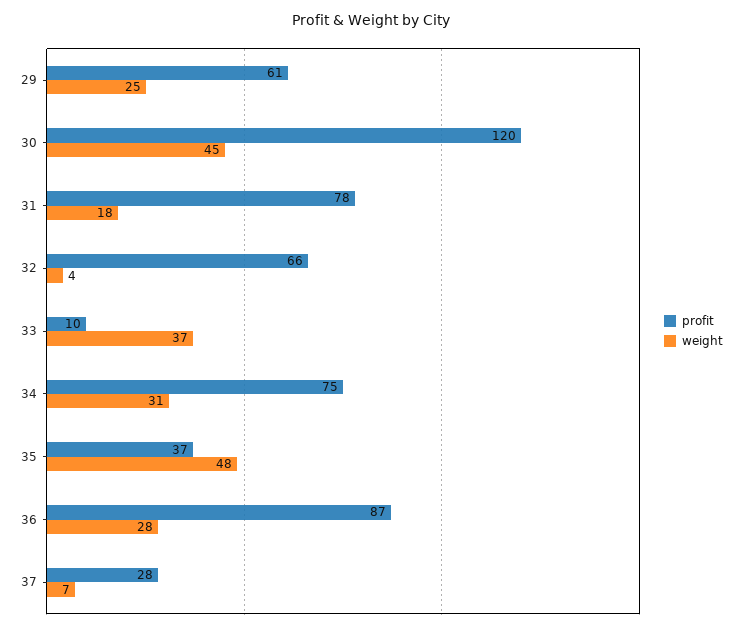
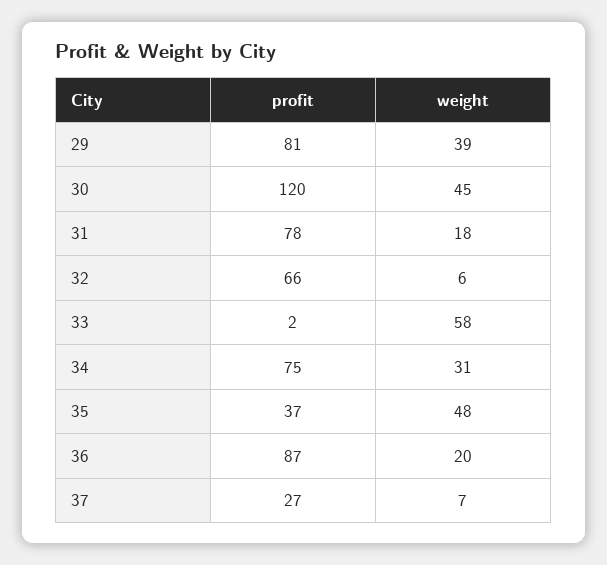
  {
    "profit": {
-     "29": 61,
+     "29": 81,
      "30": 120,
      "31": 78,
      "32": 66,
-     "33": 10,
+     "33": 2,
      "34": 75,
      "35": 37,
      "36": 87,
-     "37": 28
+     "37": 27
    },
    "weight": {
-     "29": 25,
+     "29": 39,
      "30": 45,
      "31": 18,
-     "32": 4,
+     "32": 6,
-     "33": 37,
+     "33": 58,
      "34": 31,
      "35": 48,
-     "36": 28,
+     "36": 20,
      "37": 7
    }
  }

